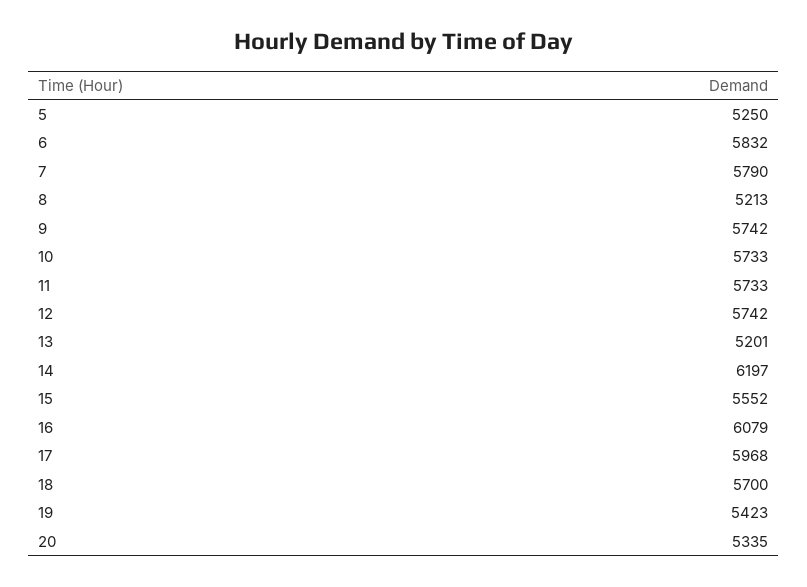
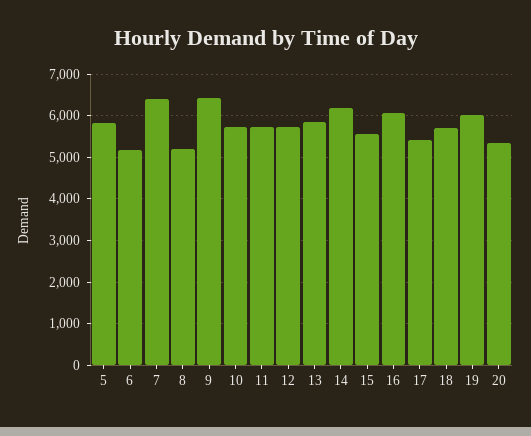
  {
-   "5": 5250,
+   "5": 5800,
-   "6": 5832,
+   "6": 5200,
-   "7": 5790,
+   "7": 6400,
    "8": 5213,
-   "9": 5742,
+   "9": 6400,
    "10": 5733,
    "11": 5733,
    "12": 5742,
-   "13": 5201,
+   "13": 5800,
    "14": 6197,
    "15": 5552,
    "16": 6079,
-   "17": 5968,
+   "17": 5400,
    "18": 5700,
-   "19": 5423,
+   "19": 6000,
    "20": 5335
  }

